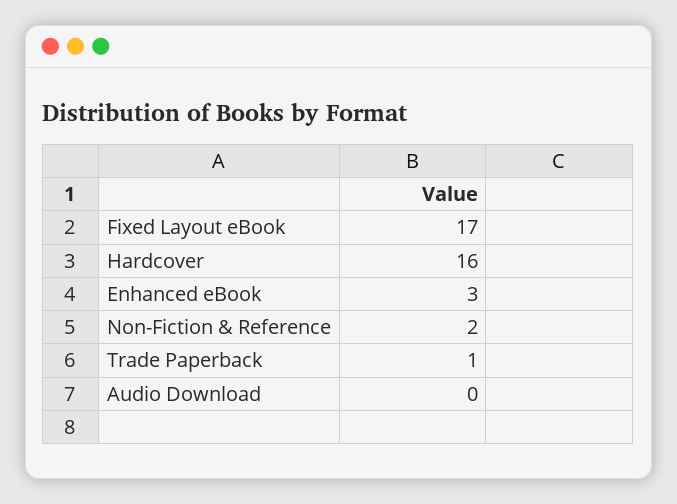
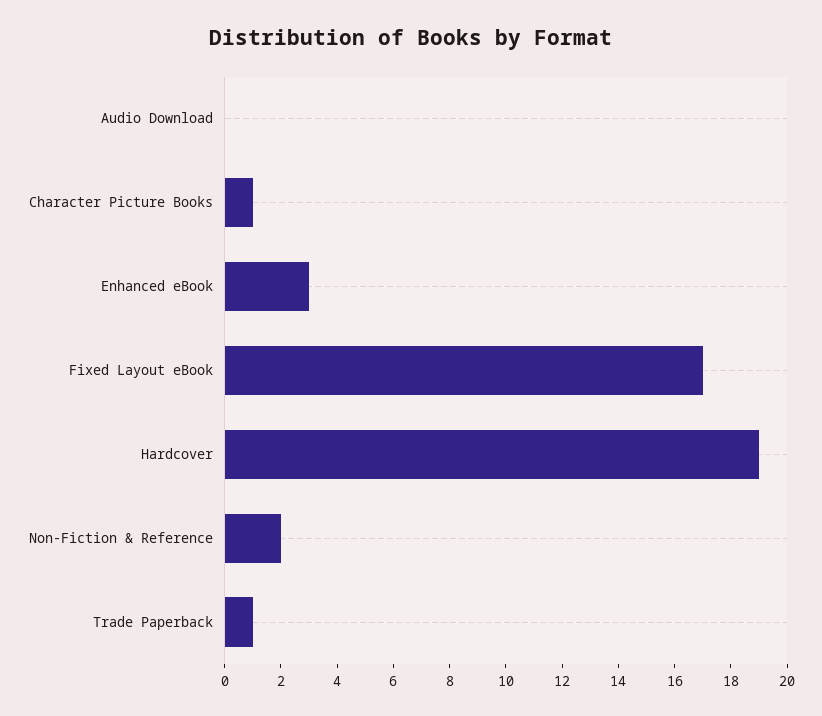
  {
    "Fixed Layout eBook": 17,
-   "Hardcover": 16,
+   "Hardcover": 19,
    "Enhanced eBook": 3,
    "Non-Fiction & Reference": 2,
    "Trade Paperback": 1,
-   "Audio Download": 0
+   "Audio Download": 0,
+   "Character Picture Books": 1
  }

